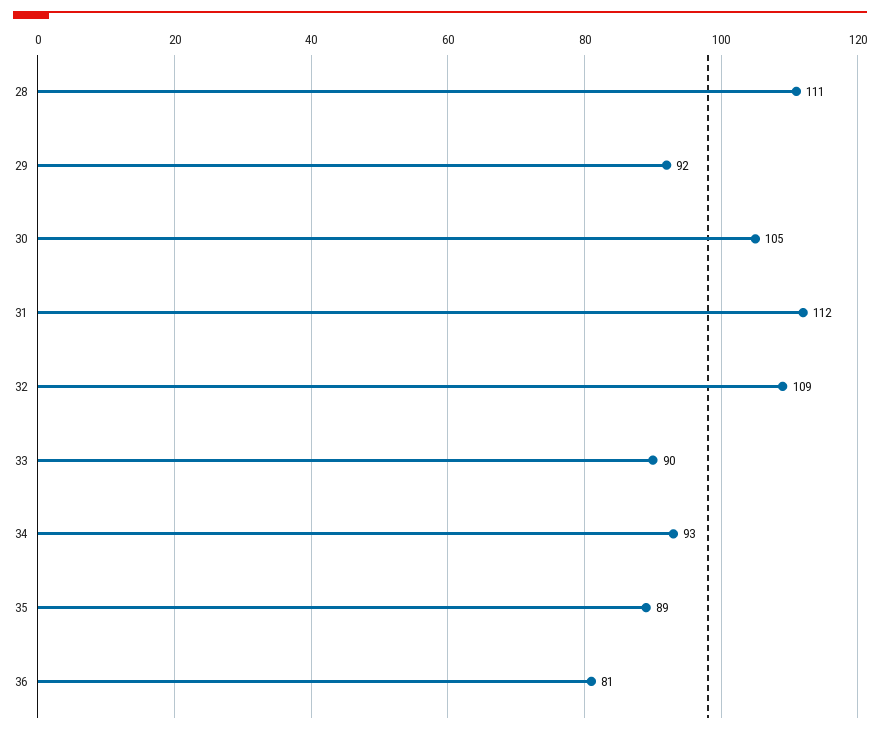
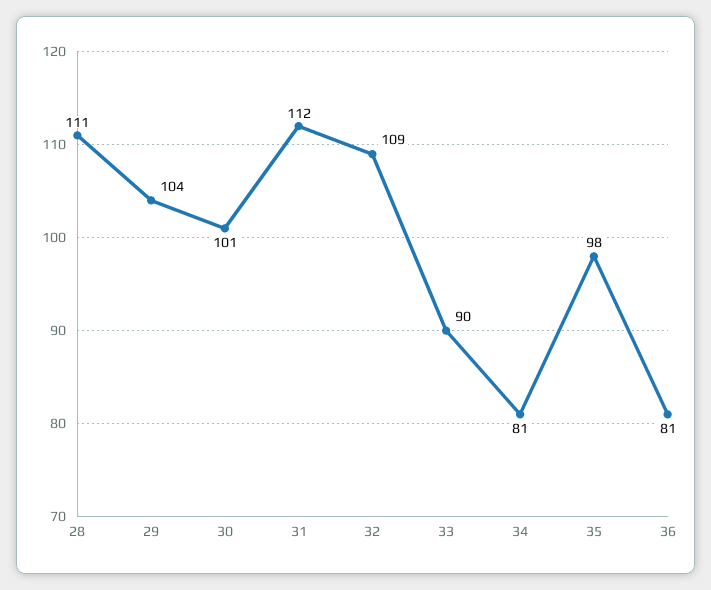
  {
    "28": 111,
-   "29": 92,
+   "29": 104,
-   "30": 105,
+   "30": 101,
    "31": 112,
    "32": 109,
    "33": 90,
-   "34": 93,
+   "34": 81,
-   "35": 89,
+   "35": 98,
    "36": 81
  }

